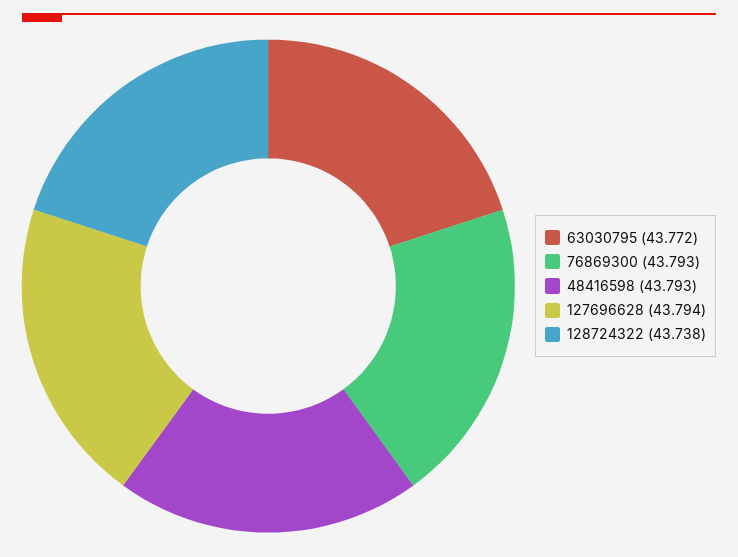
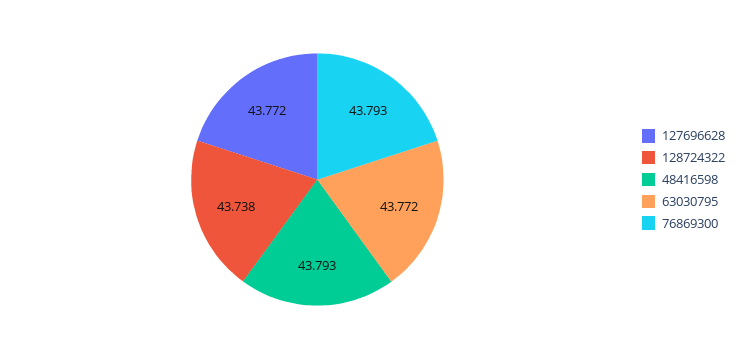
  {
    "63030795": 43.772,
    "76869300": 43.793,
    "48416598": 43.793,
-   "127696628": 43.794,
+   "127696628": 43.772,
    "128724322": 43.738
  }

